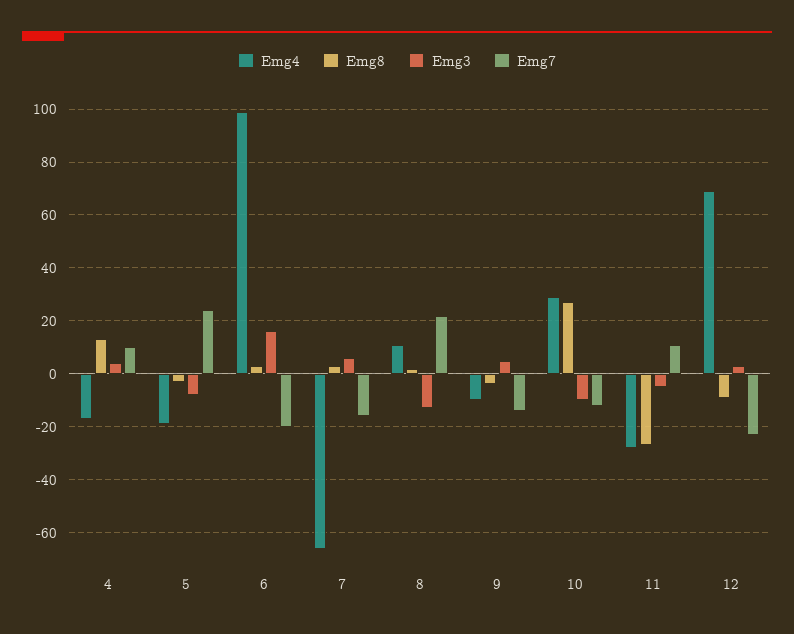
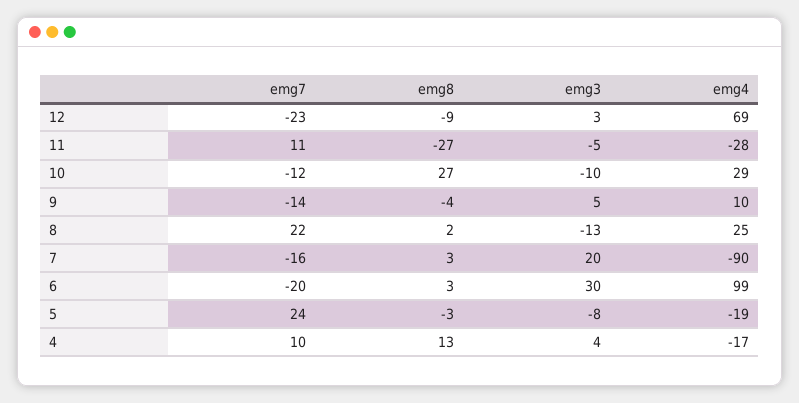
  {
    "Emg4": {
      "4": -17,
      "5": -19,
      "6": 99,
-     "7": -65,
+     "7": -90,
-     "8": 10,
+     "8": 25,
-     "9": -10,
+     "9": 10,
      "10": 29,
      "11": -28,
      "12": 69
    },
    "Emg8": {
      "4": 13,
      "5": -3,
      "6": 3,
      "7": 3,
      "8": 2,
      "9": -4,
      "10": 27,
      "11": -27,
      "12": -9
    },
    "Emg3": {
      "4": 4,
      "5": -8,
-     "6": 15,
+     "6": 30,
-     "7": 5,
+     "7": 20,
      "8": -13,
      "9": 5,
      "10": -10,
      "11": -5,
      "12": 3
    },
    "Emg7": {
      "4": 10,
      "5": 24,
      "6": -20,
      "7": -16,
      "8": 22,
      "9": -14,
      "10": -12,
      "11": 11,
      "12": -23
    }
  }

